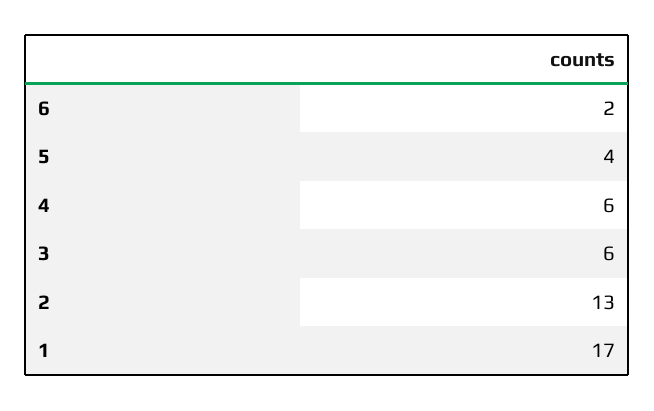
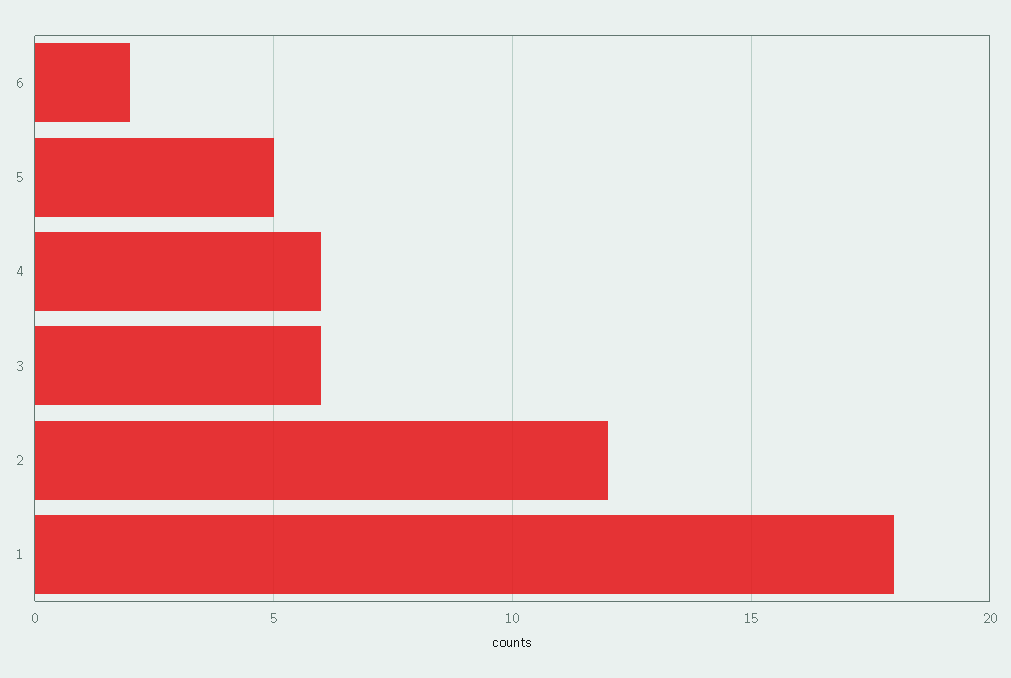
  {
    "6": 2,
-   "5": 4,
+   "5": 5,
    "4": 6,
    "3": 6,
-   "2": 13,
+   "2": 12,
-   "1": 17
+   "1": 18
  }

